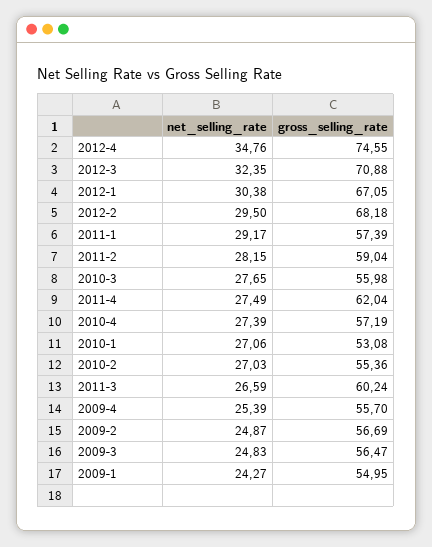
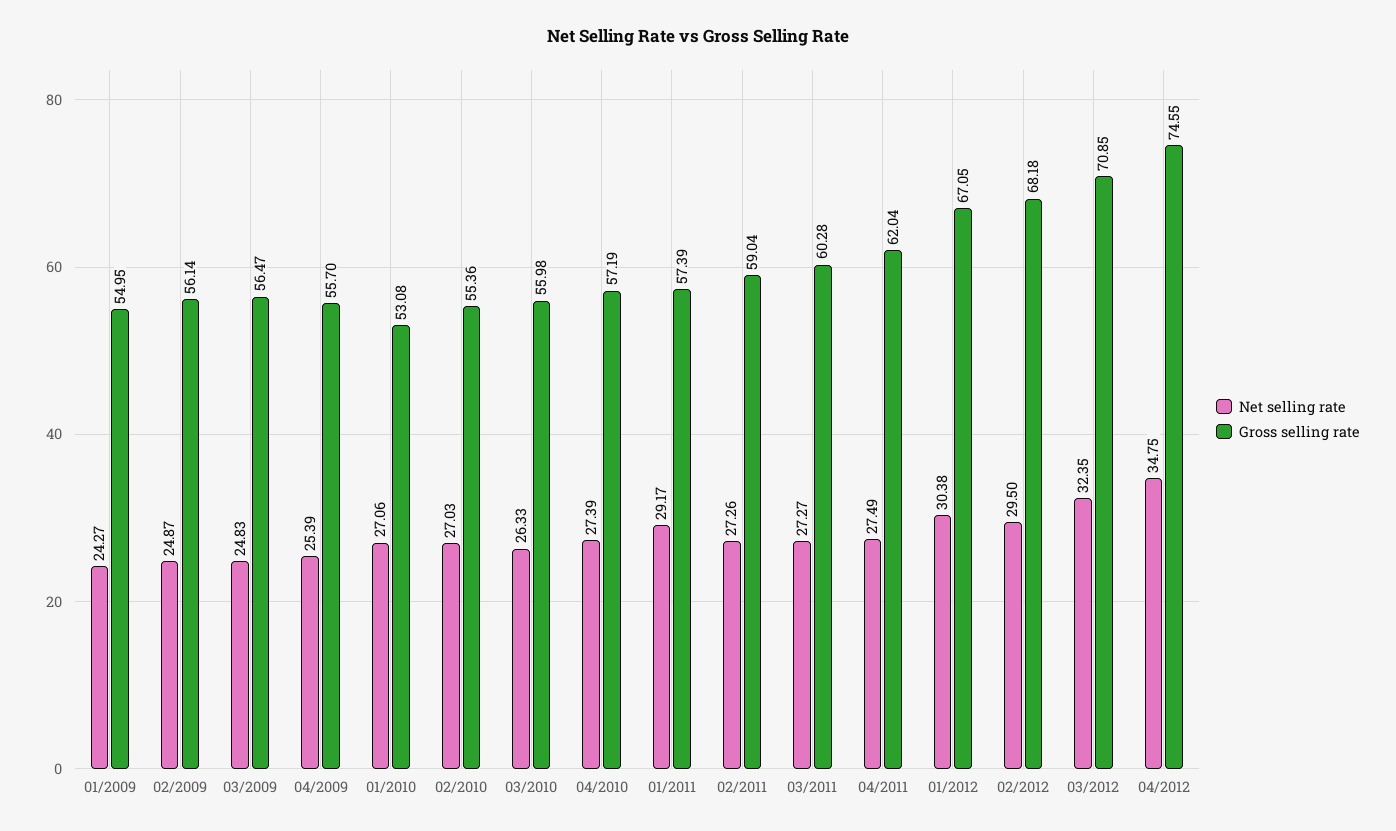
  {
    "net_selling_rate": {
-     "2012-4": 34.76,
+     "2012-4": 34.75,
      "2012-3": 32.35,
      "2012-1": 30.38,
      "2012-2": 29.5,
      "2011-1": 29.17,
-     "2011-2": 28.15,
+     "2011-2": 27.26,
-     "2010-3": 27.65,
+     "2010-3": 26.33,
      "2011-4": 27.49,
      "2010-4": 27.39,
      "2010-1": 27.06,
      "2010-2": 27.03,
-     "2011-3": 26.59,
+     "2011-3": 27.27,
      "2009-4": 25.39,
      "2009-2": 24.87,
      "2009-3": 24.83,
      "2009-1": 24.27
    },
    "gross_selling_rate": {
      "2012-4": 74.55,
-     "2012-3": 70.88,
+     "2012-3": 70.85,
      "2012-1": 67.05,
      "2012-2": 68.18,
      "2011-1": 57.39,
      "2011-2": 59.04,
      "2010-3": 55.98,
      "2011-4": 62.04,
      "2010-4": 57.19,
      "2010-1": 53.08,
      "2010-2": 55.36,
-     "2011-3": 60.24,
+     "2011-3": 60.28,
      "2009-4": 55.7,
-     "2009-2": 56.69,
+     "2009-2": 56.14,
      "2009-3": 56.47,
      "2009-1": 54.95
    }
  }

